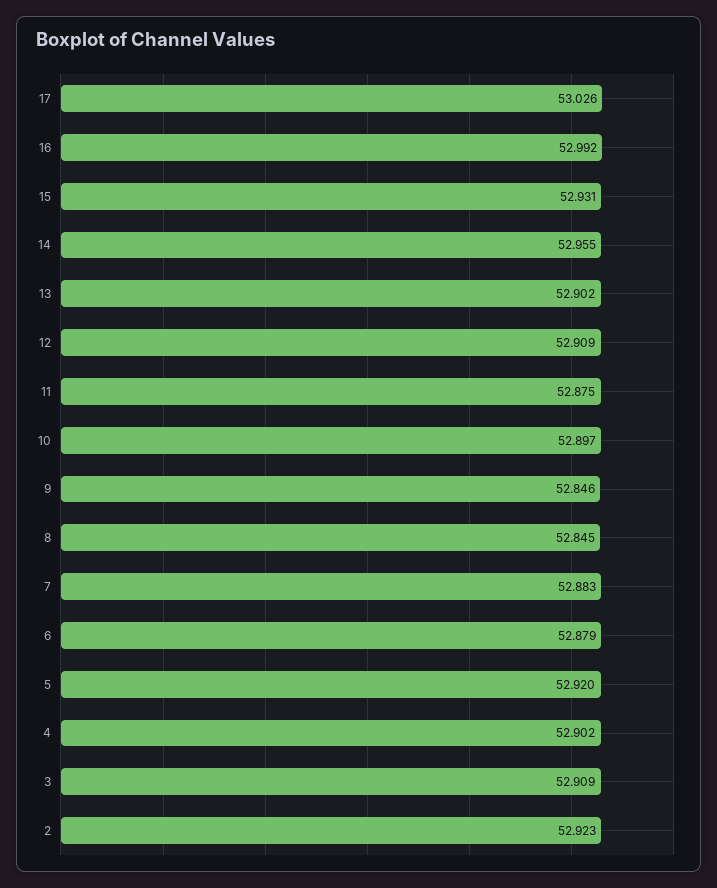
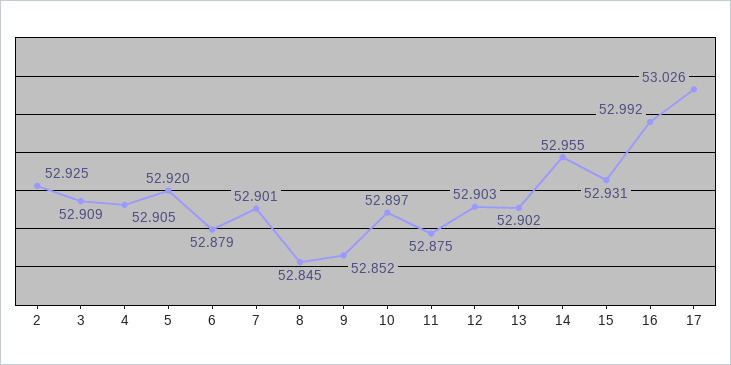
  {
    "17": 53.026,
    "16": 52.992,
    "15": 52.931,
    "14": 52.955,
    "13": 52.902,
-   "12": 52.909,
+   "12": 52.903,
    "11": 52.875,
    "10": 52.897,
-   "9": 52.846,
+   "9": 52.852,
    "8": 52.845,
-   "7": 52.883,
+   "7": 52.901,
    "6": 52.879,
    "5": 52.92,
-   "4": 52.902,
+   "4": 52.905,
    "3": 52.909,
-   "2": 52.923
+   "2": 52.925
  }

